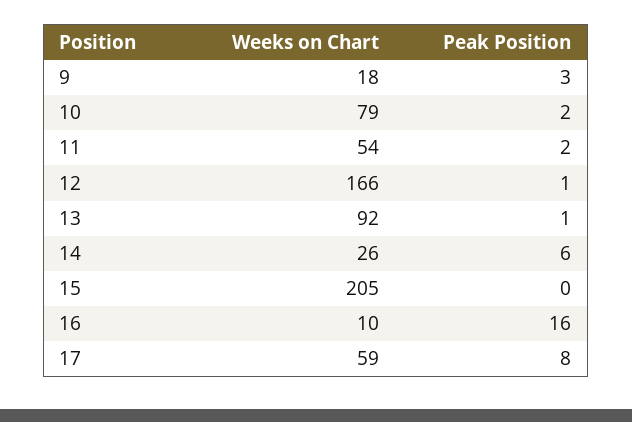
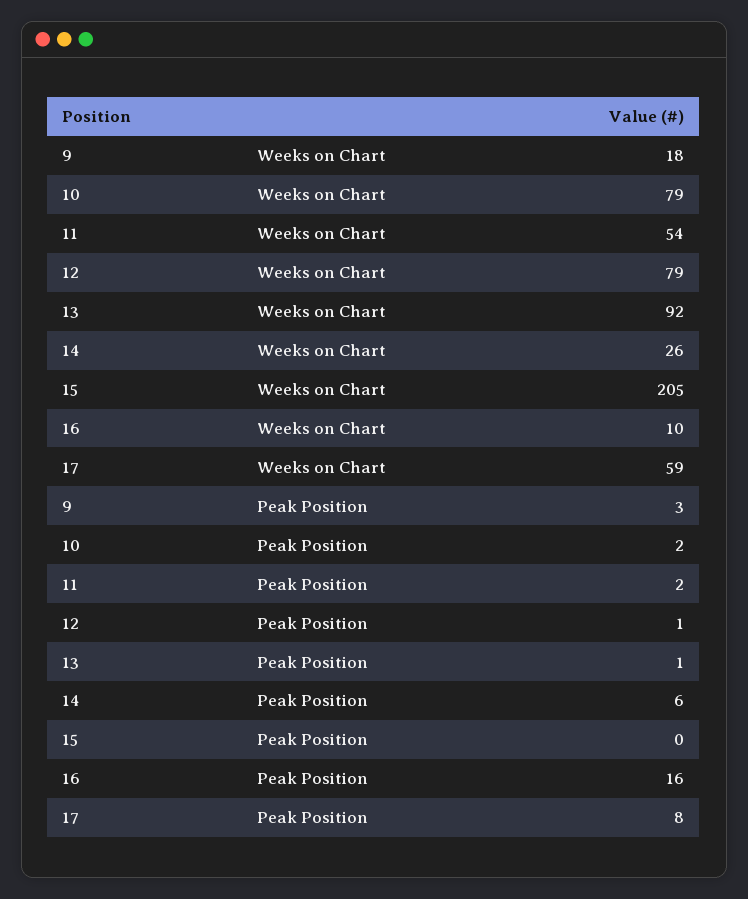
  {
    "Weeks on Chart": {
      "9": 18,
      "10": 79,
      "11": 54,
-     "12": 166,
+     "12": 79,
      "13": 92,
      "14": 26,
      "15": 205,
      "16": 10,
      "17": 59
    },
    "Peak Position": {
      "9": 3,
      "10": 2,
      "11": 2,
      "12": 1,
      "13": 1,
      "14": 6,
      "15": 0,
      "16": 16,
      "17": 8
    }
  }

